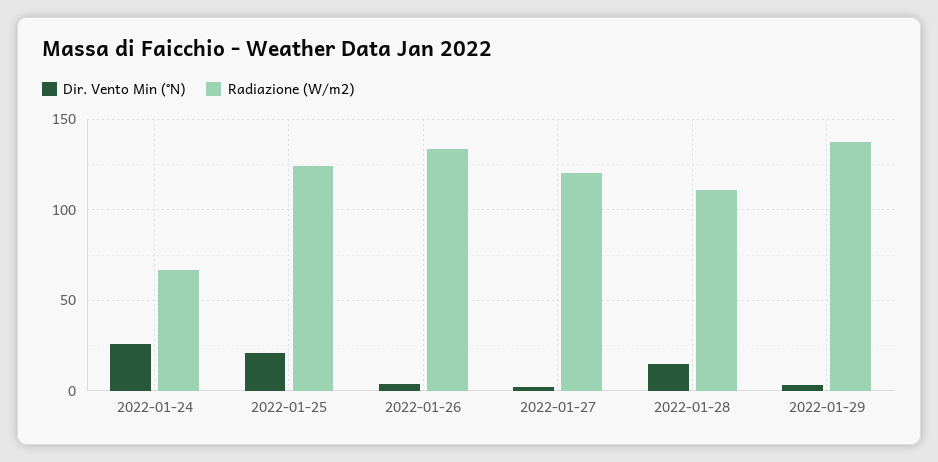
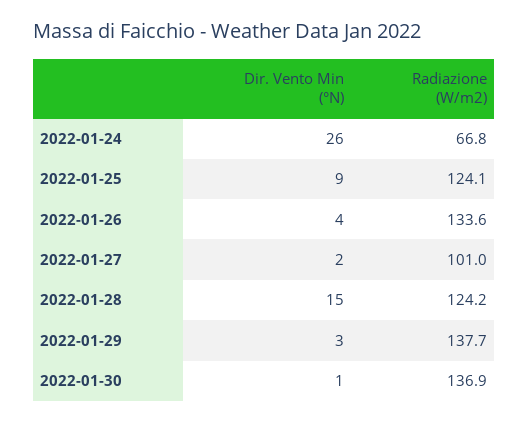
  {
    "Dir. Vento Min (°N)": {
      "2022-01-24": 26,
-     "2022-01-25": 20,
+     "2022-01-25": 9,
      "2022-01-26": 4,
      "2022-01-27": 2,
      "2022-01-28": 15,
-     "2022-01-29": 3
+     "2022-01-29": 3,
+     "2022-01-30": 1
    },
    "Radiazione (W/m2)": {
      "2022-01-24": 66.8,
      "2022-01-25": 124.1,
      "2022-01-26": 133.6,
-     "2022-01-27": 120,
+     "2022-01-27": 101,
-     "2022-01-28": 110,
+     "2022-01-28": 124.2,
-     "2022-01-29": 137.7
+     "2022-01-29": 137.7,
+     "2022-01-30": 136.9
    }
  }

